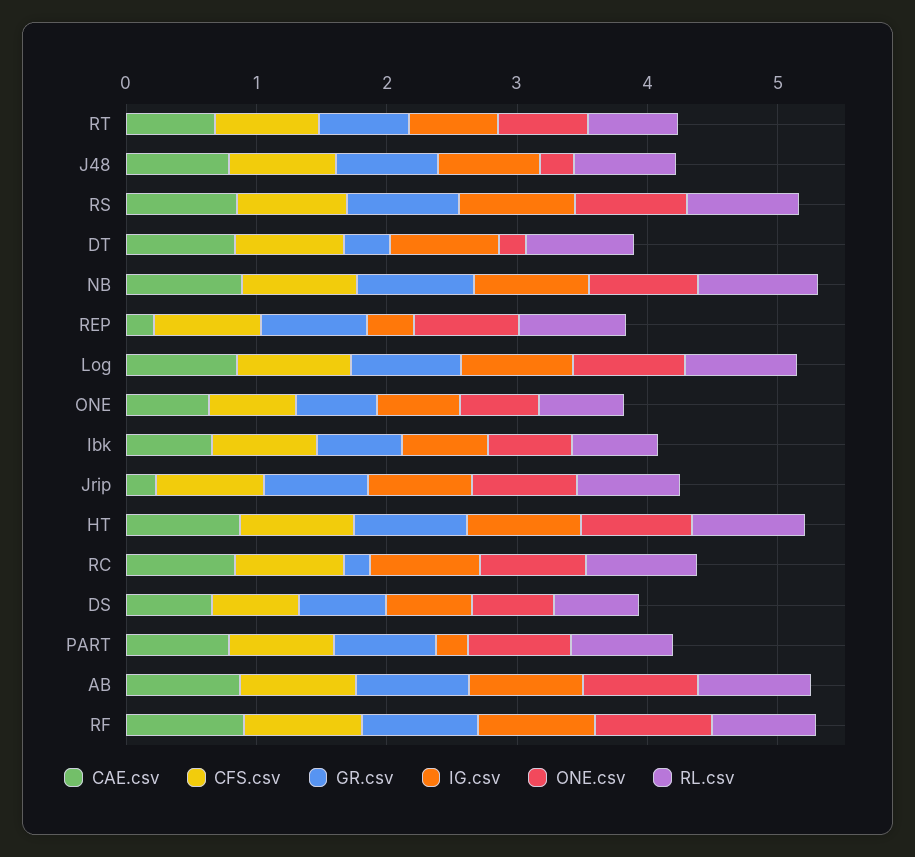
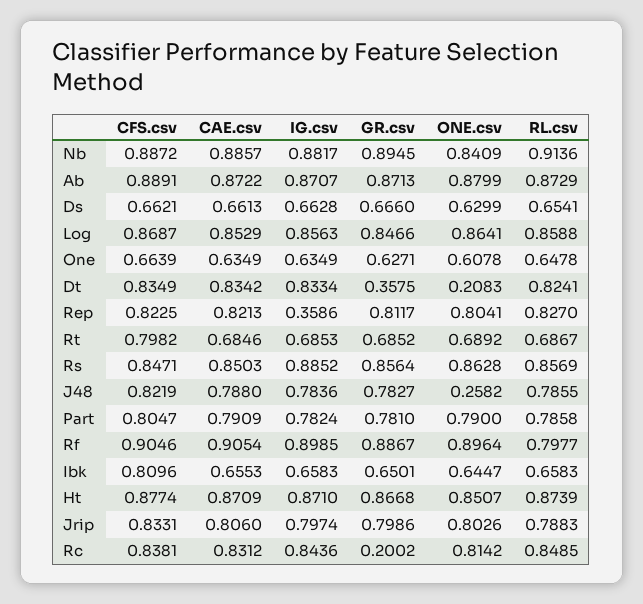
  {
    "CAE.csv": {
      "RT": 0.6846,
      "J48": 0.788,
      "RS": 0.8503,
      "DT": 0.8342,
      "NB": 0.8857,
-     "REP": 0.2,
+     "REP": 0.8213,
      "Log": 0.8529,
      "ONE": 0.6349,
      "Ibk": 0.6553,
-     "Jrip": 0.2,
+     "Jrip": 0.806,
      "HT": 0.8709,
      "RC": 0.8312,
      "DS": 0.6613,
      "PART": 0.7909,
      "AB": 0.8722,
      "RF": 0.9054
    },
    "CFS.csv": {
      "RT": 0.7982,
      "J48": 0.8219,
      "RS": 0.8471,
      "DT": 0.8349,
      "NB": 0.8872,
      "REP": 0.8225,
      "Log": 0.8687,
      "ONE": 0.6639,
      "Ibk": 0.8096,
      "Jrip": 0.8331,
      "HT": 0.8774,
      "RC": 0.8381,
      "DS": 0.6621,
      "PART": 0.8047,
      "AB": 0.8891,
      "RF": 0.9046
    },
    "GR.csv": {
      "RT": 0.6852,
      "J48": 0.7827,
      "RS": 0.8564,
      "DT": 0.3575,
      "NB": 0.8945,
      "REP": 0.8117,
      "Log": 0.8466,
      "ONE": 0.6271,
      "Ibk": 0.6501,
      "Jrip": 0.7986,
      "HT": 0.8668,
      "RC": 0.2002,
      "DS": 0.666,
      "PART": 0.781,
      "AB": 0.8713,
      "RF": 0.8867
    },
    "IG.csv": {
      "RT": 0.6853,
      "J48": 0.7836,
      "RS": 0.8852,
      "DT": 0.8334,
      "NB": 0.8817,
      "REP": 0.3586,
      "Log": 0.8563,
      "ONE": 0.6349,
      "Ibk": 0.6583,
      "Jrip": 0.7974,
      "HT": 0.871,
      "RC": 0.8436,
      "DS": 0.6628,
-     "PART": 0.2,
+     "PART": 0.7824,
      "AB": 0.8707,
      "RF": 0.8985
    },
    "ONE.csv": {
      "RT": 0.6892,
      "J48": 0.2582,
      "RS": 0.8628,
      "DT": 0.2083,
      "NB": 0.8409,
      "REP": 0.8041,
      "Log": 0.8641,
      "ONE": 0.6078,
      "Ibk": 0.6447,
      "Jrip": 0.8026,
      "HT": 0.8507,
      "RC": 0.8142,
      "DS": 0.6299,
      "PART": 0.79,
      "AB": 0.8799,
      "RF": 0.8964
    },
    "RL.csv": {
      "RT": 0.6867,
      "J48": 0.7855,
      "RS": 0.8569,
      "DT": 0.8241,
      "NB": 0.9136,
      "REP": 0.827,
      "Log": 0.8588,
      "ONE": 0.6478,
      "Ibk": 0.6583,
      "Jrip": 0.7883,
      "HT": 0.8739,
      "RC": 0.8485,
      "DS": 0.6541,
      "PART": 0.7858,
      "AB": 0.8729,
      "RF": 0.7977
    }
  }

